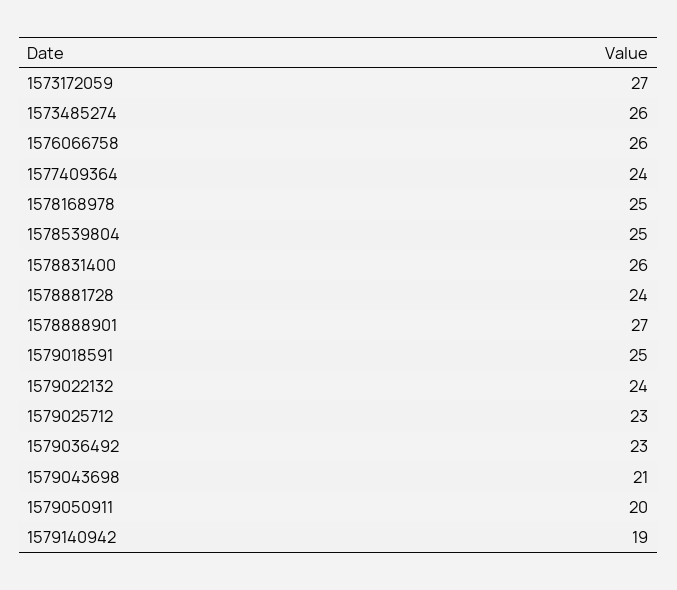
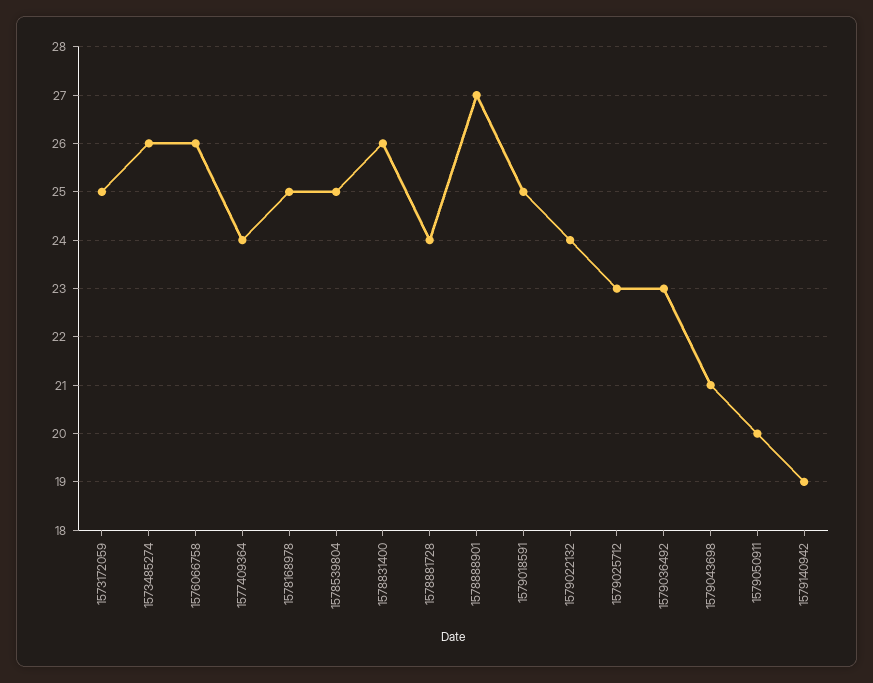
  {
-   "1573172059": 27,
+   "1573172059": 25,
    "1573485274": 26,
    "1576066758": 26,
    "1577409364": 24,
    "1578168978": 25,
    "1578539804": 25,
    "1578831400": 26,
    "1578881728": 24,
    "1578888901": 27,
    "1579018591": 25,
    "1579022132": 24,
    "1579025712": 23,
    "1579036492": 23,
    "1579043698": 21,
    "1579050911": 20,
    "1579140942": 19
  }

